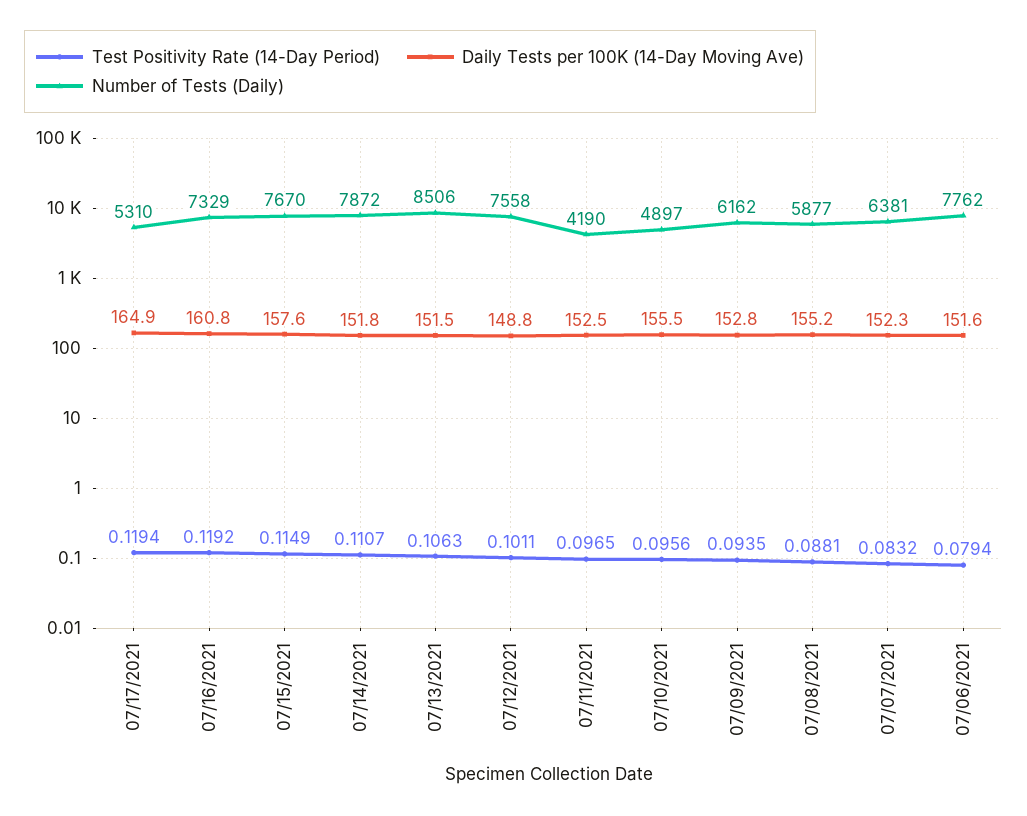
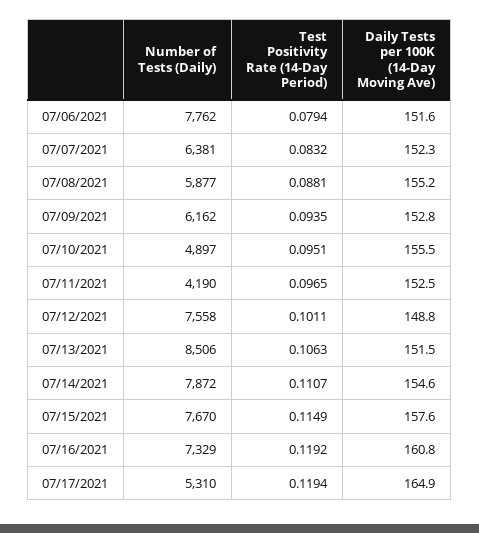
  {
    "Test Positivity Rate (14-Day Period)": {
      "07/17/2021": 0.1194,
      "07/16/2021": 0.1192,
      "07/15/2021": 0.1149,
      "07/14/2021": 0.1107,
      "07/13/2021": 0.1063,
      "07/12/2021": 0.1011,
      "07/11/2021": 0.0965,
-     "07/10/2021": 0.0956,
+     "07/10/2021": 0.0951,
      "07/09/2021": 0.0935,
      "07/08/2021": 0.0881,
      "07/07/2021": 0.0832,
      "07/06/2021": 0.0794
    },
    "Daily Tests per 100K (14-Day Moving Ave)": {
      "07/17/2021": 164.9,
      "07/16/2021": 160.8,
      "07/15/2021": 157.6,
-     "07/14/2021": 151.8,
+     "07/14/2021": 154.6,
      "07/13/2021": 151.5,
      "07/12/2021": 148.8,
      "07/11/2021": 152.5,
      "07/10/2021": 155.5,
      "07/09/2021": 152.8,
      "07/08/2021": 155.2,
      "07/07/2021": 152.3,
      "07/06/2021": 151.6
    },
    "Number of Tests (Daily)": {
      "07/17/2021": 5310,
      "07/16/2021": 7329,
      "07/15/2021": 7670,
      "07/14/2021": 7872,
      "07/13/2021": 8506,
      "07/12/2021": 7558,
      "07/11/2021": 4190,
      "07/10/2021": 4897,
      "07/09/2021": 6162,
      "07/08/2021": 5877,
      "07/07/2021": 6381,
      "07/06/2021": 7762
    }
  }

